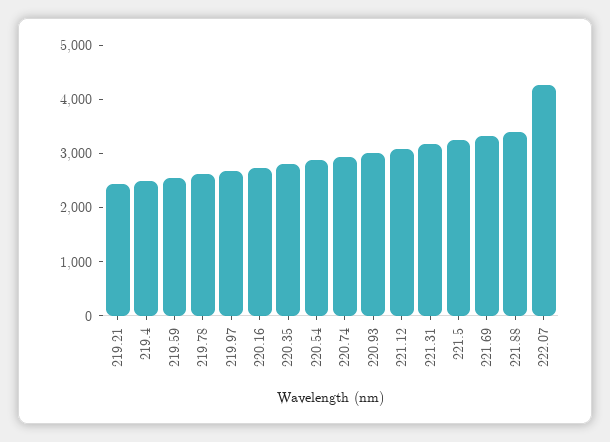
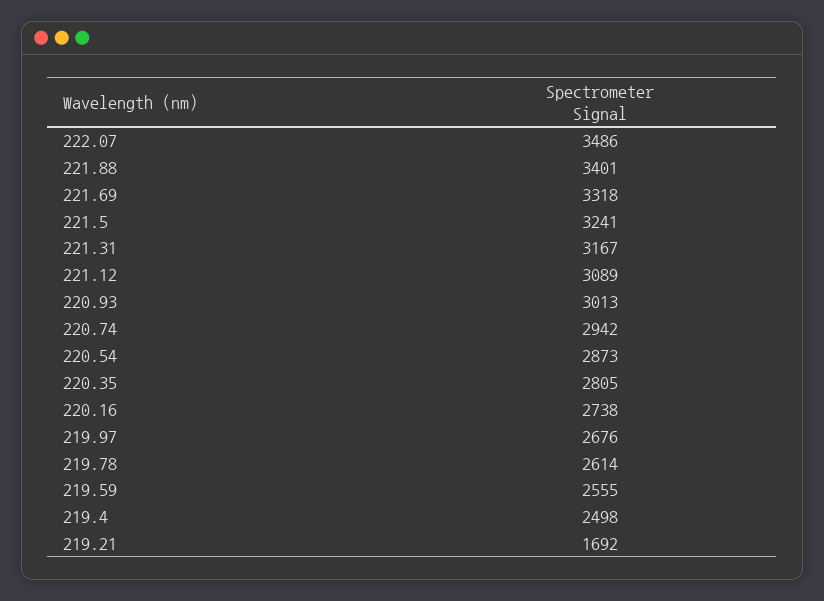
  {
-   "219.21": 2400,
+   "219.21": 1692,
    "219.4": 2498,
    "219.59": 2555,
    "219.78": 2614,
    "219.97": 2676,
    "220.16": 2738,
    "220.35": 2805,
    "220.54": 2873,
    "220.74": 2942,
    "220.93": 3013,
    "221.12": 3089,
    "221.31": 3167,
    "221.5": 3241,
    "221.69": 3318,
    "221.88": 3401,
-   "222.07": 4200
+   "222.07": 3486
  }

